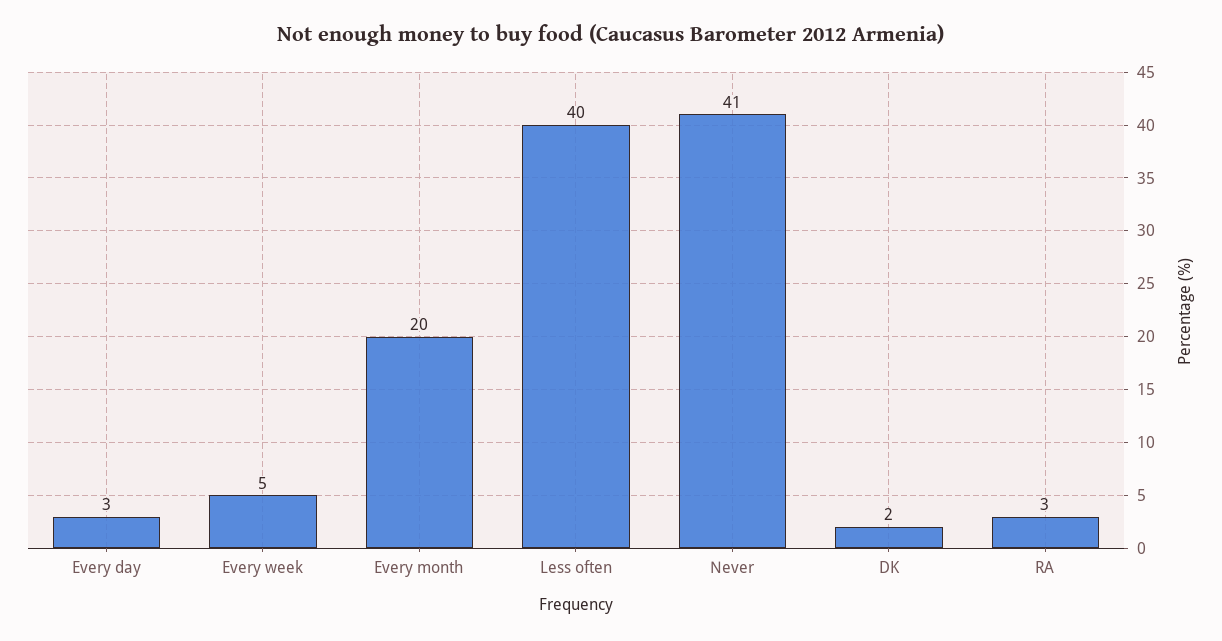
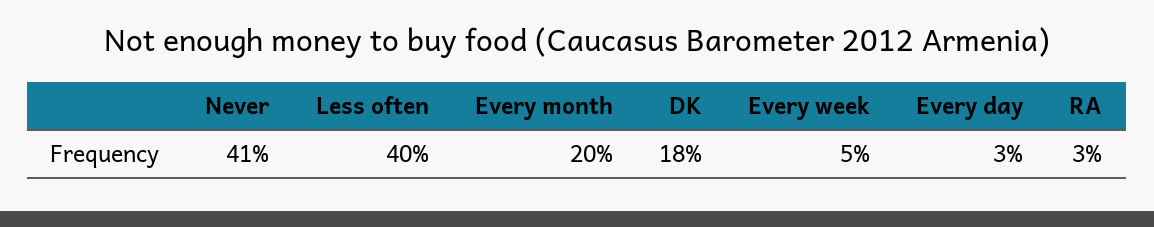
  {
    "Every day": 3,
    "Every week": 5,
    "Every month": 20,
    "Less often": 40,
    "Never": 41,
-   "DK": 2,
+   "DK": 18,
    "RA": 3
  }

